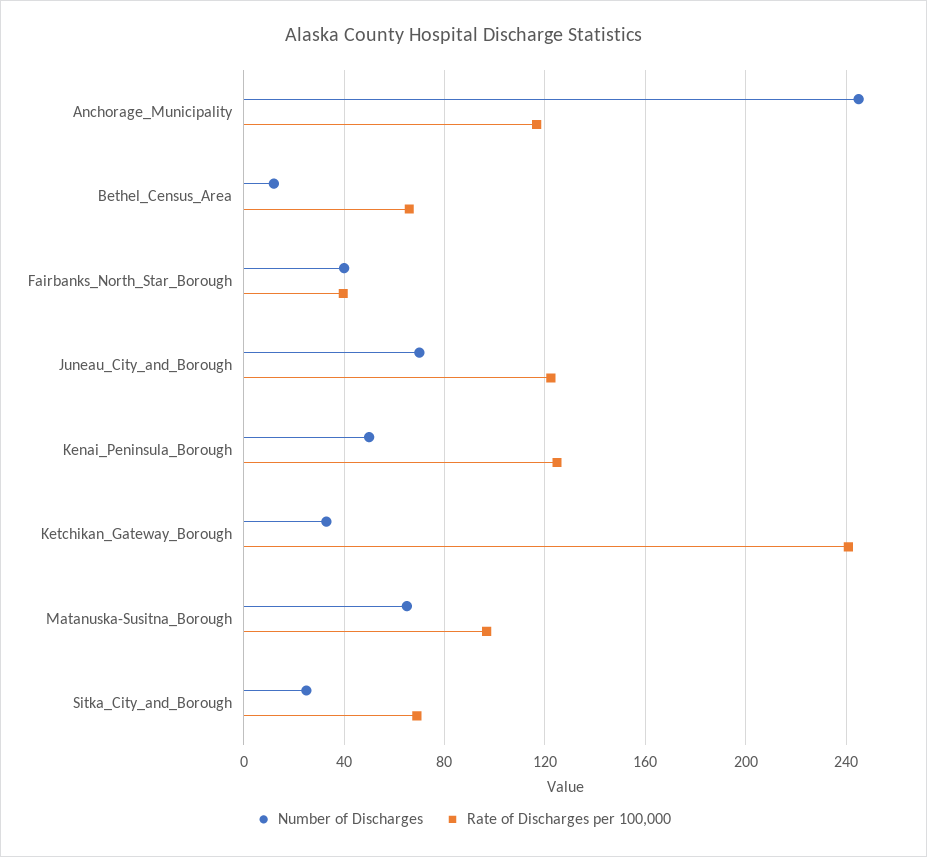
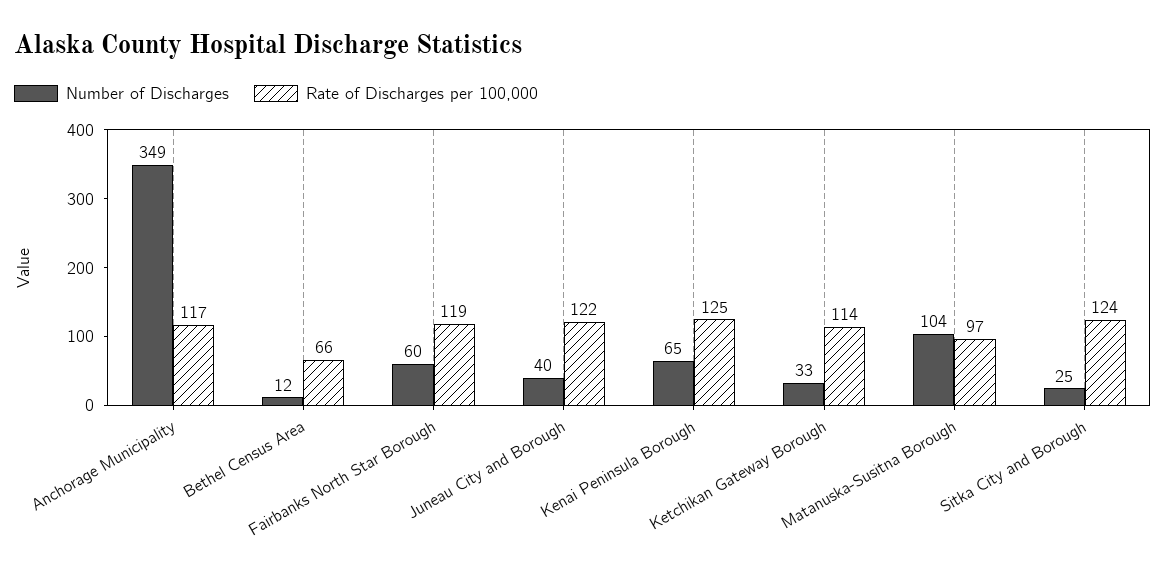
  {
    "Number of Discharges": {
-     "Anchorage_Municipality": 245,
+     "Anchorage_Municipality": 349,
      "Bethel_Census_Area": 12,
-     "Fairbanks_North_Star_Borough": 40,
+     "Fairbanks_North_Star_Borough": 60,
-     "Juneau_City_and_Borough": 70,
+     "Juneau_City_and_Borough": 40,
-     "Kenai_Peninsula_Borough": 50,
+     "Kenai_Peninsula_Borough": 65,
      "Ketchikan_Gateway_Borough": 33,
-     "Matanuska-Susitna_Borough": 65,
+     "Matanuska-Susitna_Borough": 104,
      "Sitka_City_and_Borough": 25
    },
    "Rate of Discharges per 100,000": {
      "Anchorage_Municipality": 117,
      "Bethel_Census_Area": 66,
-     "Fairbanks_North_Star_Borough": 40,
+     "Fairbanks_North_Star_Borough": 119,
      "Juneau_City_and_Borough": 122,
      "Kenai_Peninsula_Borough": 125,
-     "Ketchikan_Gateway_Borough": 240,
+     "Ketchikan_Gateway_Borough": 114,
      "Matanuska-Susitna_Borough": 97,
-     "Sitka_City_and_Borough": 70
+     "Sitka_City_and_Borough": 124
    }
  }

